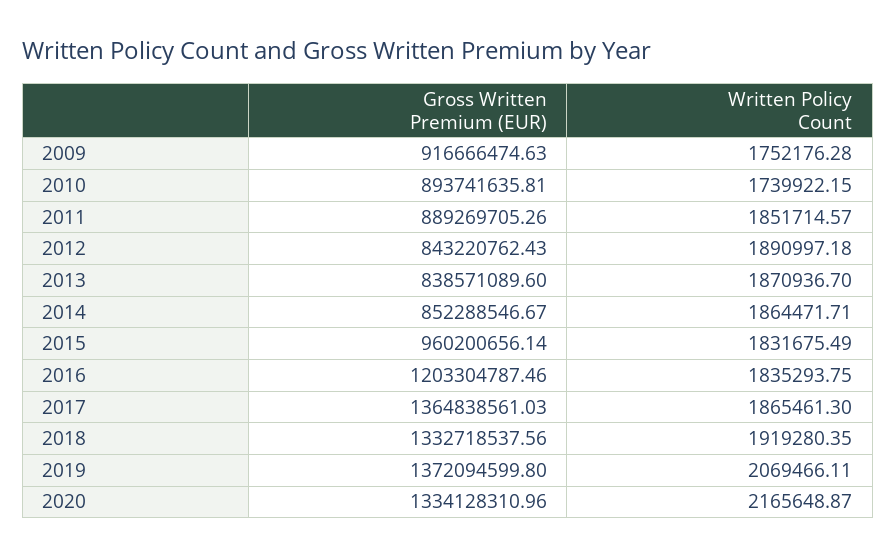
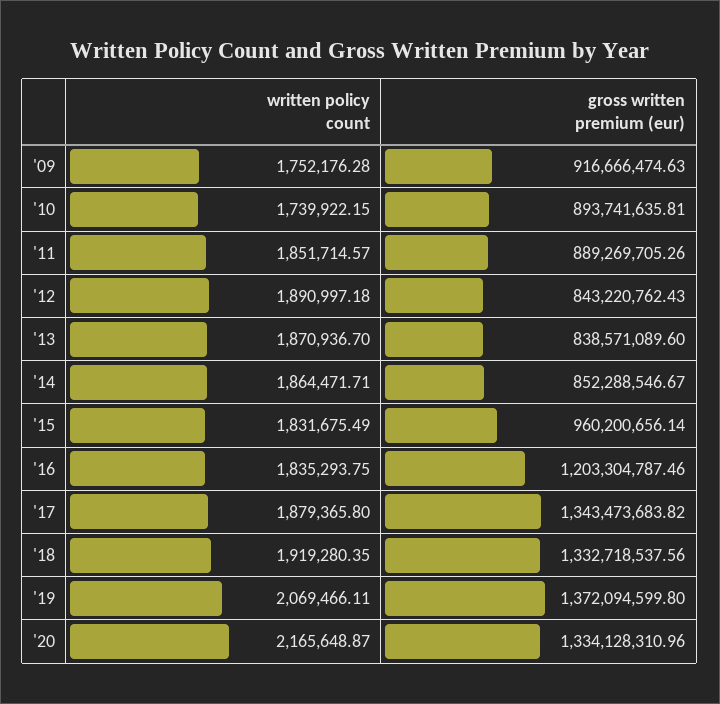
  {
    "Gross Written Premium (EUR)": {
      "2009": 916666474.63,
      "2010": 893741635.81,
      "2011": 889269705.26,
      "2012": 843220762.43,
      "2013": 838571089.6,
      "2014": 852288546.67,
      "2015": 960200656.14,
      "2016": 1203304787.46,
-     "2017": 1364838561.03,
+     "2017": 1343473683.82,
      "2018": 1332718537.56,
      "2019": 1372094599.8,
      "2020": 1334128310.96
    },
    "Written Policy Count": {
      "2009": 1752176.28,
      "2010": 1739922.15,
      "2011": 1851714.57,
      "2012": 1890997.18,
      "2013": 1870936.7,
      "2014": 1864471.71,
      "2015": 1831675.49,
      "2016": 1835293.75,
-     "2017": 1865461.3,
+     "2017": 1879365.8,
      "2018": 1919280.35,
      "2019": 2069466.11,
      "2020": 2165648.87
    }
  }

